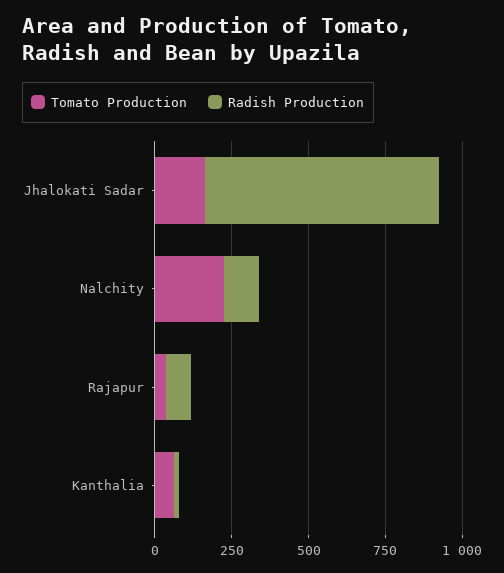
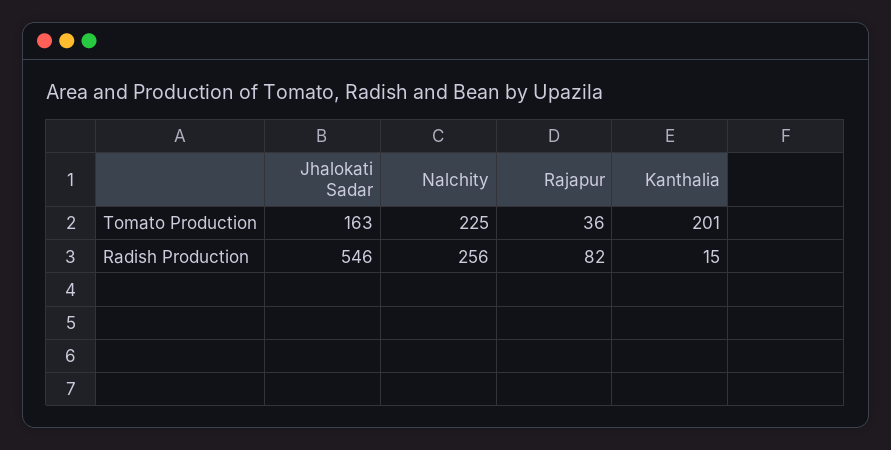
  {
    "Tomato Production": {
      "Jhalokati Sadar": 163,
      "Nalchity": 225,
      "Rajapur": 36,
-     "Kanthalia": 50
+     "Kanthalia": 201
    },
    "Radish Production": {
-     "Jhalokati Sadar": 750,
+     "Jhalokati Sadar": 546,
-     "Nalchity": 100,
+     "Nalchity": 256,
      "Rajapur": 82,
      "Kanthalia": 15
    }
  }

